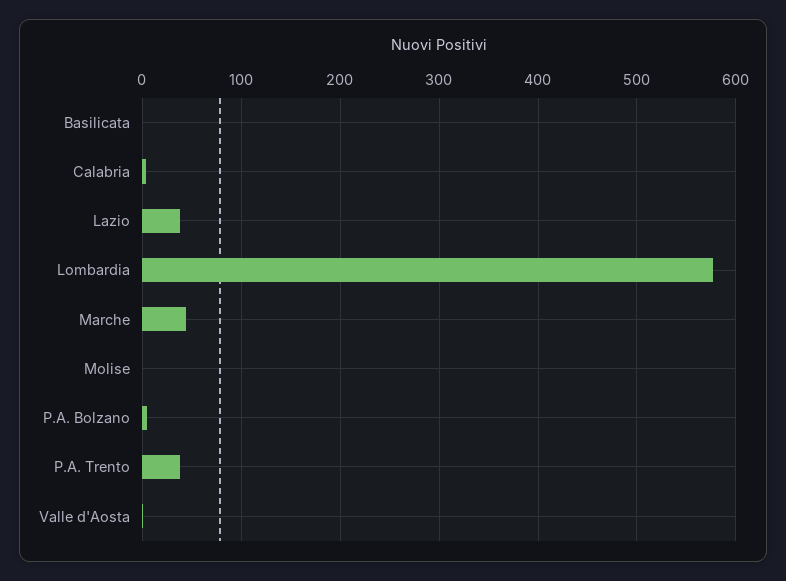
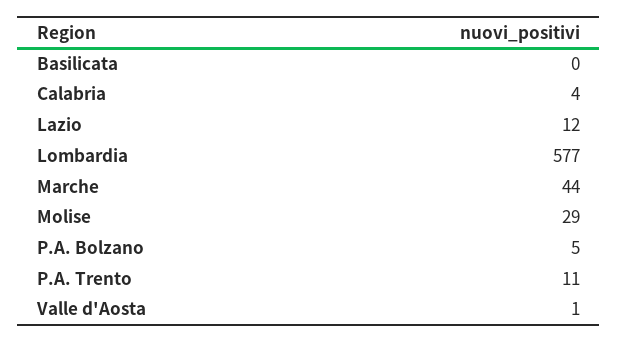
  {
    "Basilicata": 0,
    "Calabria": 4,
-   "Lazio": 40,
+   "Lazio": 12,
    "Lombardia": 577,
    "Marche": 44,
-   "Molise": 0,
+   "Molise": 29,
    "P.A. Bolzano": 5,
-   "P.A. Trento": 40,
+   "P.A. Trento": 11,
    "Valle d'Aosta": 1
  }

